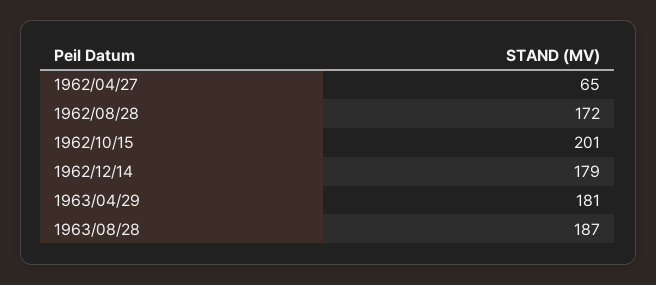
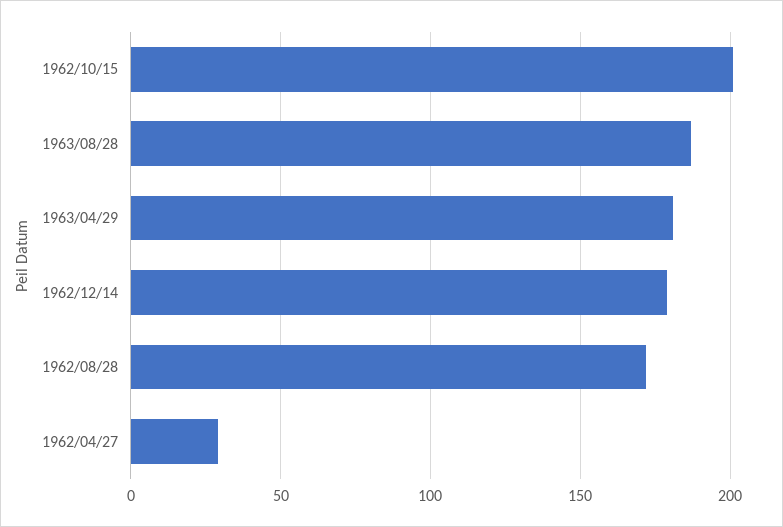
  {
-   "1962/04/27": 65,
+   "1962/04/27": 30,
    "1962/08/28": 172,
    "1962/10/15": 201,
    "1962/12/14": 179,
    "1963/04/29": 181,
    "1963/08/28": 187
  }

